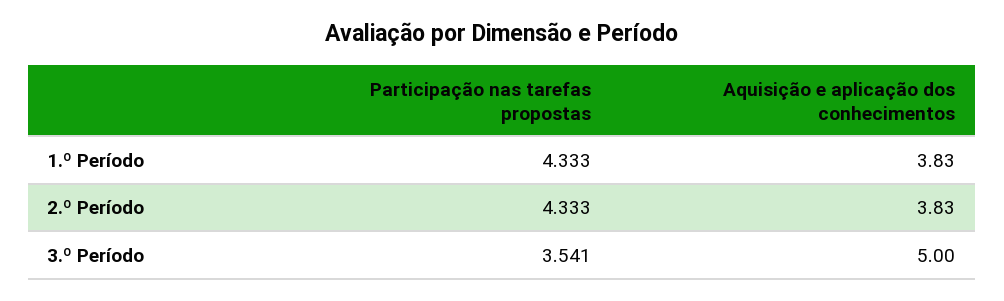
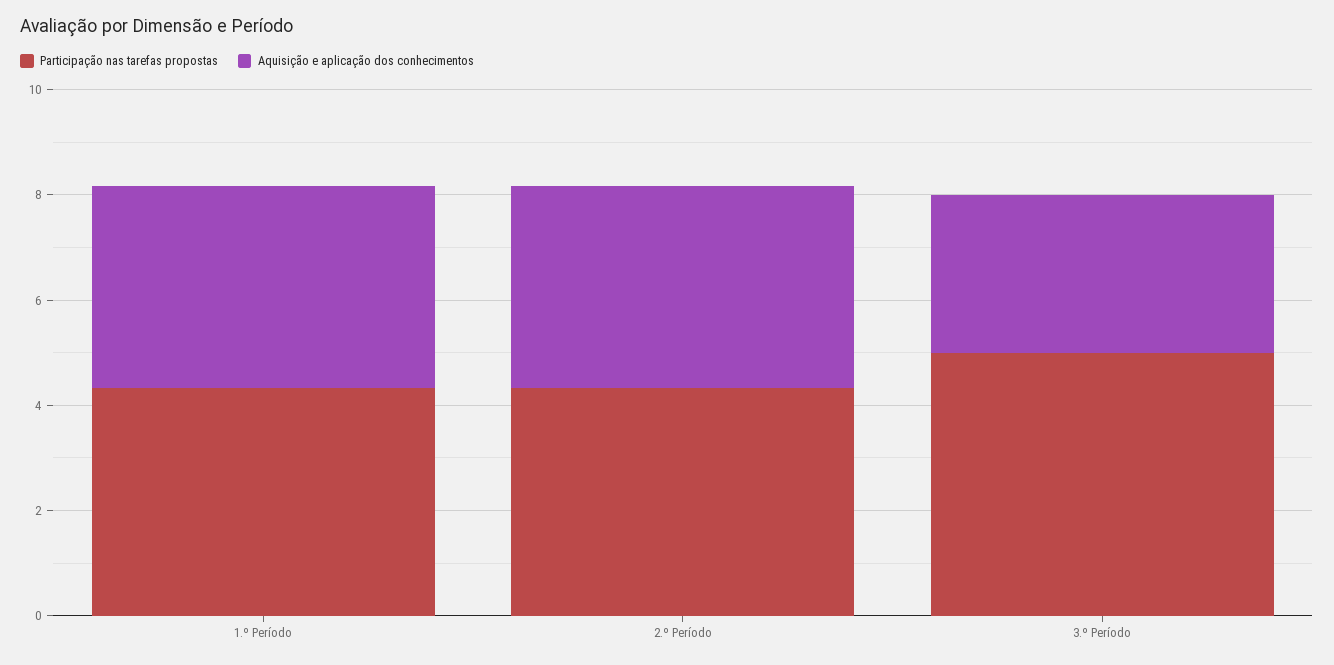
  {
    "Participação nas tarefas propostas": {
      "1.º Período": 4.333,
      "2.º Período": 4.333,
-     "3.º Período": 3.541
+     "3.º Período": 5
    },
    "Aquisição e aplicação dos conhecimentos": {
      "1.º Período": 3.83,
      "2.º Período": 3.83,
-     "3.º Período": 5
+     "3.º Período": 3
    }
  }

